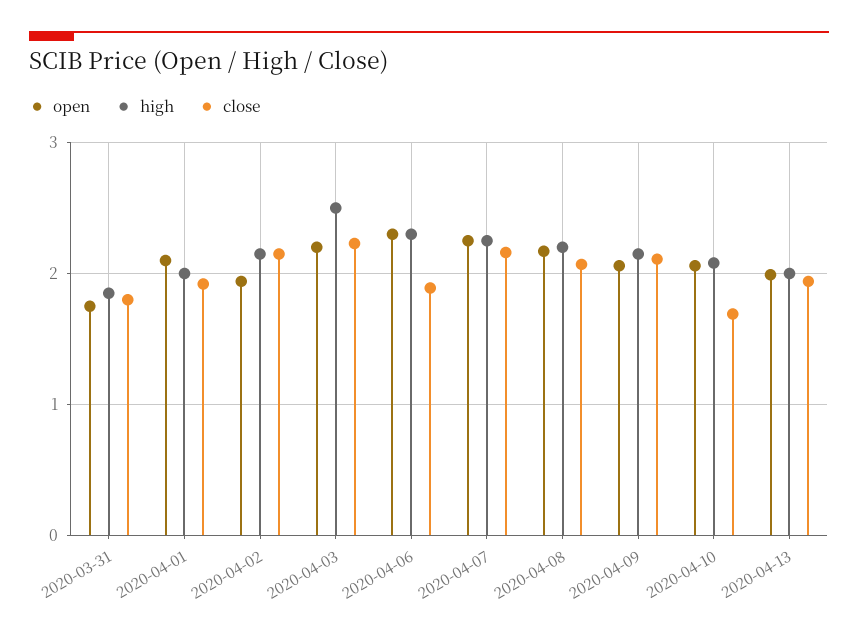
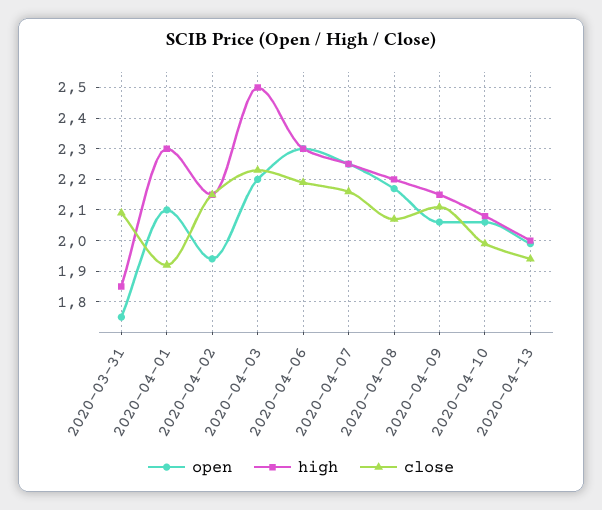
  {
    "open": {
      "2020-03-31": 1.75,
      "2020-04-01": 2.1,
      "2020-04-02": 1.95,
      "2020-04-03": 2.2,
      "2020-04-06": 2.3,
      "2020-04-07": 2.25,
      "2020-04-08": 2.15,
      "2020-04-09": 2.05,
      "2020-04-10": 2.05,
      "2020-04-13": 2
    },
    "high": {
      "2020-03-31": 1.85,
-     "2020-04-01": 2,
+     "2020-04-01": 2.3,
      "2020-04-02": 2.15,
      "2020-04-03": 2.5,
      "2020-04-06": 2.3,
      "2020-04-07": 2.25,
      "2020-04-08": 2.2,
      "2020-04-09": 2.15,
      "2020-04-10": 2.1,
      "2020-04-13": 2
    },
    "close": {
-     "2020-03-31": 1.8,
+     "2020-03-31": 2.1,
      "2020-04-01": 1.9,
      "2020-04-02": 2.15,
      "2020-04-03": 2.25,
-     "2020-04-06": 1.9,
+     "2020-04-06": 2.2,
      "2020-04-07": 2.15,
      "2020-04-08": 2.05,
      "2020-04-09": 2.1,
-     "2020-04-10": 1.7,
+     "2020-04-10": 2,
      "2020-04-13": 1.95
    }
  }

